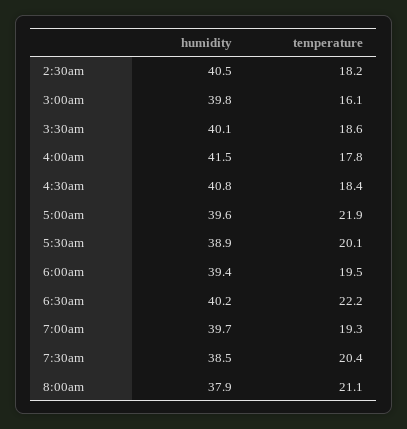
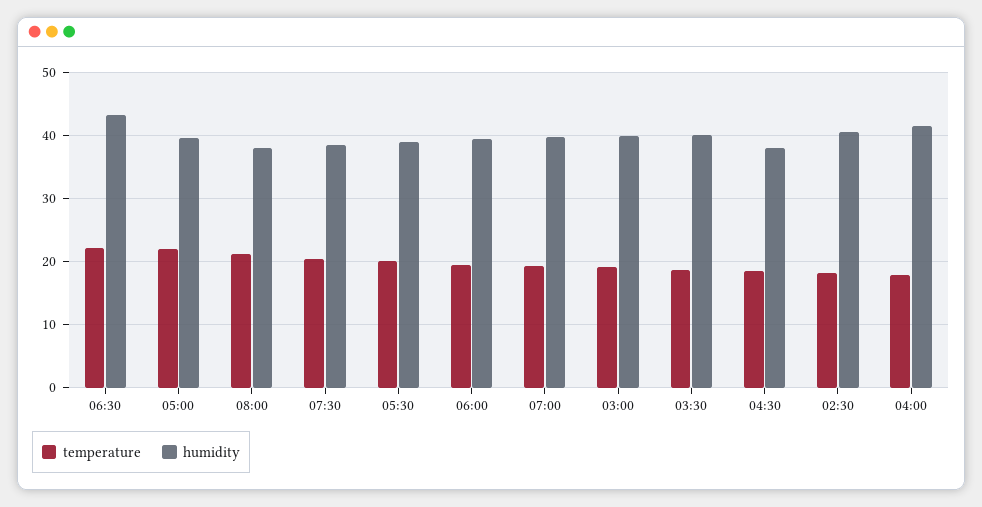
  {
    "humidity": {
      "2:30am": 40.5,
      "3:00am": 39.8,
      "3:30am": 40.1,
      "4:00am": 41.5,
-     "4:30am": 40.8,
+     "4:30am": 38,
      "5:00am": 39.6,
      "5:30am": 38.9,
      "6:00am": 39.4,
-     "6:30am": 40.2,
+     "6:30am": 43,
      "7:00am": 39.7,
      "7:30am": 38.5,
      "8:00am": 37.9
    },
    "temperature": {
      "2:30am": 18.2,
-     "3:00am": 16.1,
+     "3:00am": 19,
      "3:30am": 18.6,
      "4:00am": 17.8,
      "4:30am": 18.4,
      "5:00am": 21.9,
      "5:30am": 20.1,
      "6:00am": 19.5,
      "6:30am": 22.2,
      "7:00am": 19.3,
      "7:30am": 20.4,
      "8:00am": 21.1
    }
  }

